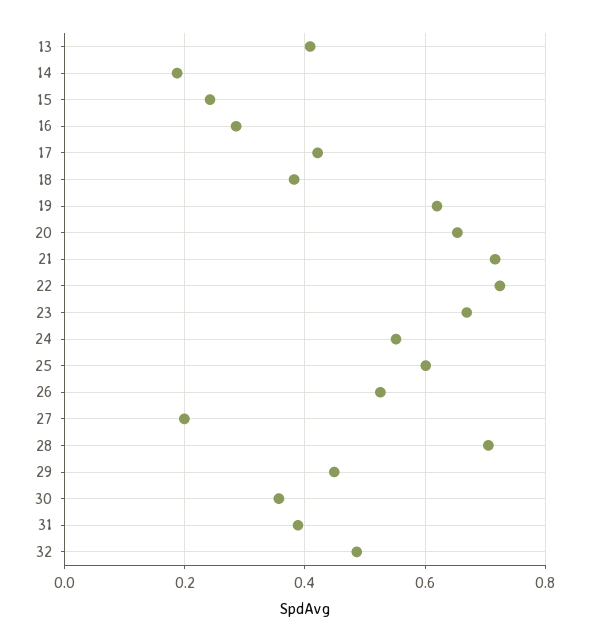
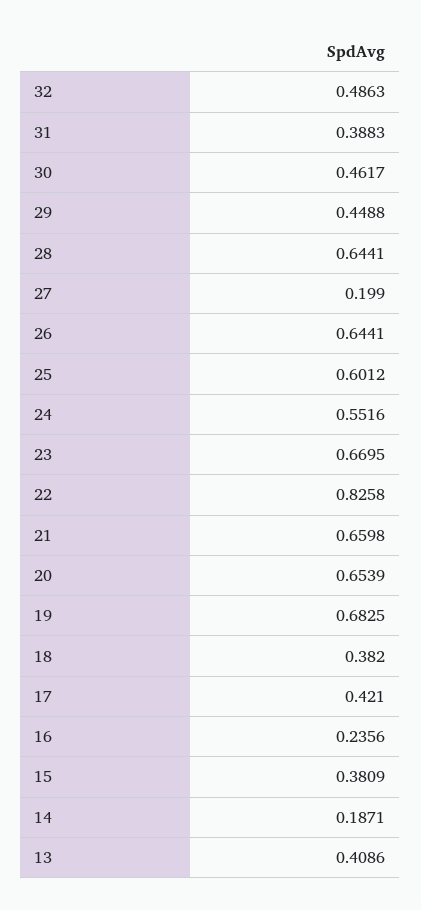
  {
    "13": 0.4086,
    "14": 0.1871,
-   "15": 0.24,
+   "15": 0.3809,
-   "16": 0.28,
+   "16": 0.2356,
    "17": 0.421,
    "18": 0.382,
-   "19": 0.62,
+   "19": 0.6825,
    "20": 0.6539,
-   "21": 0.72,
+   "21": 0.6598,
-   "22": 0.72,
+   "22": 0.8258,
    "23": 0.6695,
    "24": 0.5516,
    "25": 0.6012,
-   "26": 0.52,
+   "26": 0.6441,
    "27": 0.199,
-   "28": 0.7,
+   "28": 0.6441,
    "29": 0.4488,
-   "30": 0.36,
+   "30": 0.4617,
    "31": 0.3883,
    "32": 0.4863
  }

